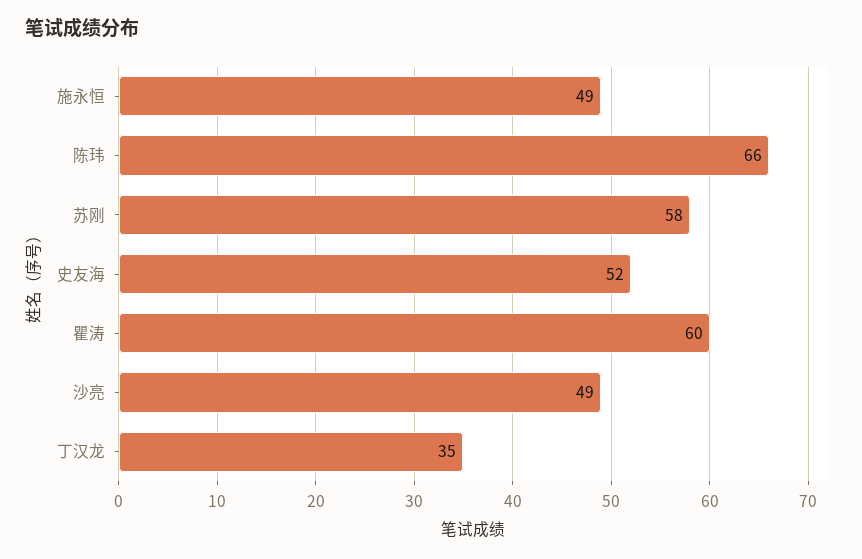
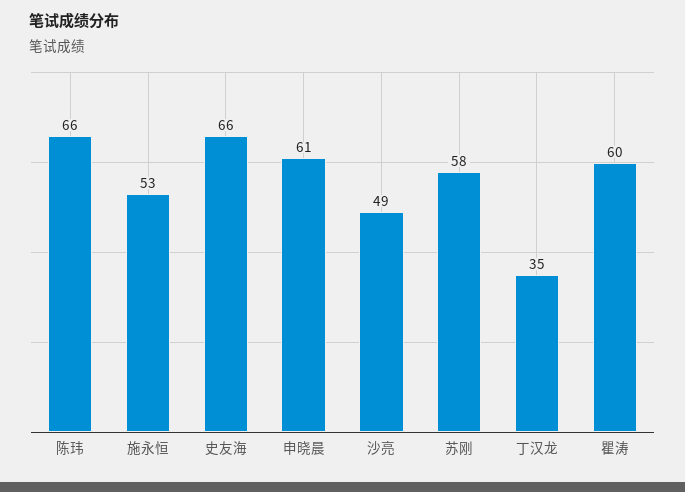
  {
-   "施永恒": 49,
+   "施永恒": 53,
    "陈玮": 66,
    "苏刚": 58,
-   "史友海": 52,
+   "史友海": 66,
    "瞿涛": 60,
    "沙亮": 49,
-   "丁汉龙": 35
+   "丁汉龙": 35,
+   "申晓晨": 61
  }

